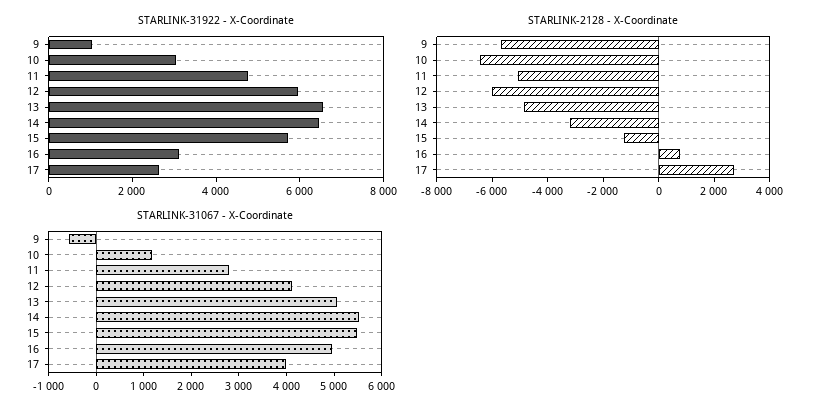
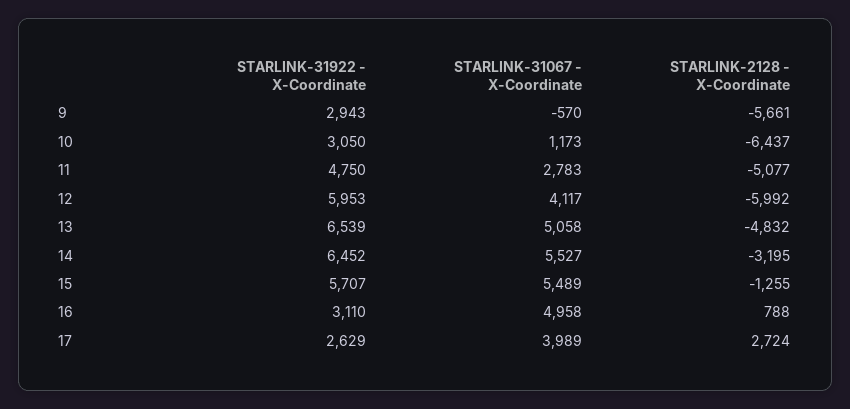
  {
    "STARLINK-31922 - X-Coordinate": {
-     "9": 1000,
+     "9": 2943,
      "10": 3050,
      "11": 4750,
      "12": 5953,
      "13": 6539,
      "14": 6452,
      "15": 5707,
      "16": 3110,
      "17": 2629
    },
    "STARLINK-2128 - X-Coordinate": {
      "9": -5661,
      "10": -6437,
      "11": -5077,
      "12": -5992,
      "13": -4832,
      "14": -3195,
      "15": -1255,
      "16": 788,
      "17": 2724
    },
    "STARLINK-31067 - X-Coordinate": {
      "9": -570,
      "10": 1173,
      "11": 2783,
      "12": 4117,
      "13": 5058,
      "14": 5527,
      "15": 5489,
      "16": 4958,
      "17": 3989
    }
  }

